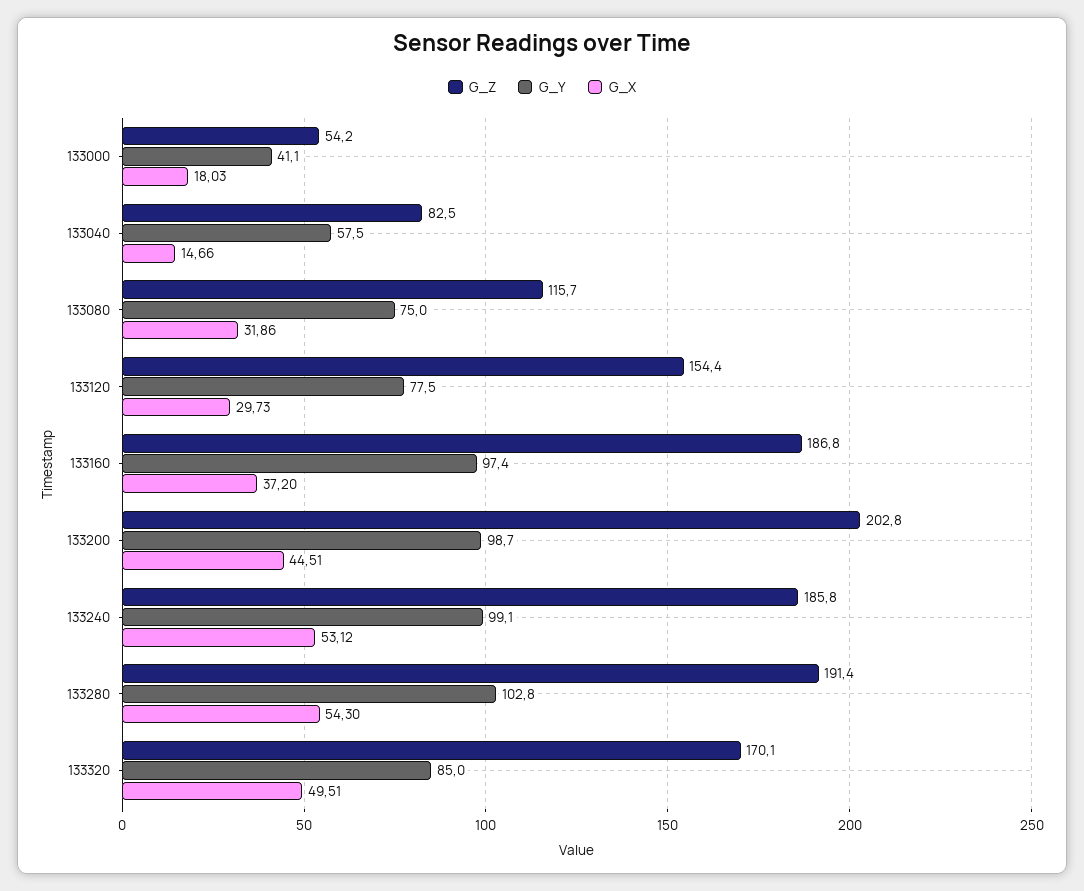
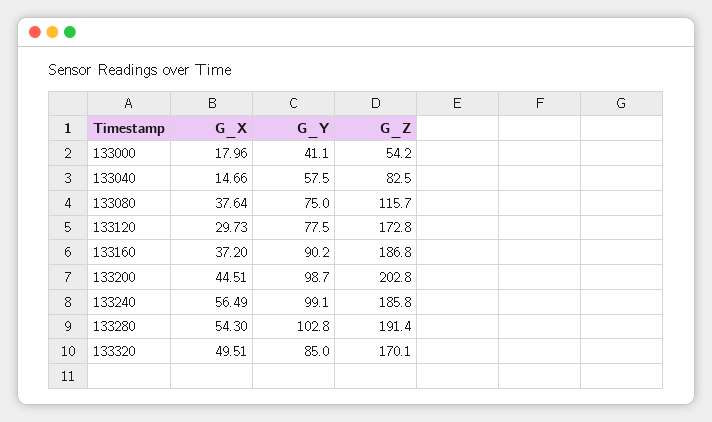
  {
    "G_Z": {
      "133000": 54.2,
      "133040": 82.5,
      "133080": 115.7,
-     "133120": 154.4,
+     "133120": 172.8,
      "133160": 186.8,
      "133200": 202.8,
      "133240": 185.8,
      "133280": 191.4,
      "133320": 170.1
    },
    "G_Y": {
      "133000": 41.1,
      "133040": 57.5,
      "133080": 75,
      "133120": 77.5,
-     "133160": 97.4,
+     "133160": 90.2,
      "133200": 98.7,
      "133240": 99.1,
      "133280": 102.8,
      "133320": 85
    },
    "G_X": {
-     "133000": 18.03,
+     "133000": 17.96,
      "133040": 14.66,
-     "133080": 31.86,
+     "133080": 37.64,
      "133120": 29.73,
      "133160": 37.2,
      "133200": 44.51,
-     "133240": 53.12,
+     "133240": 56.49,
      "133280": 54.3,
      "133320": 49.51
    }
  }

